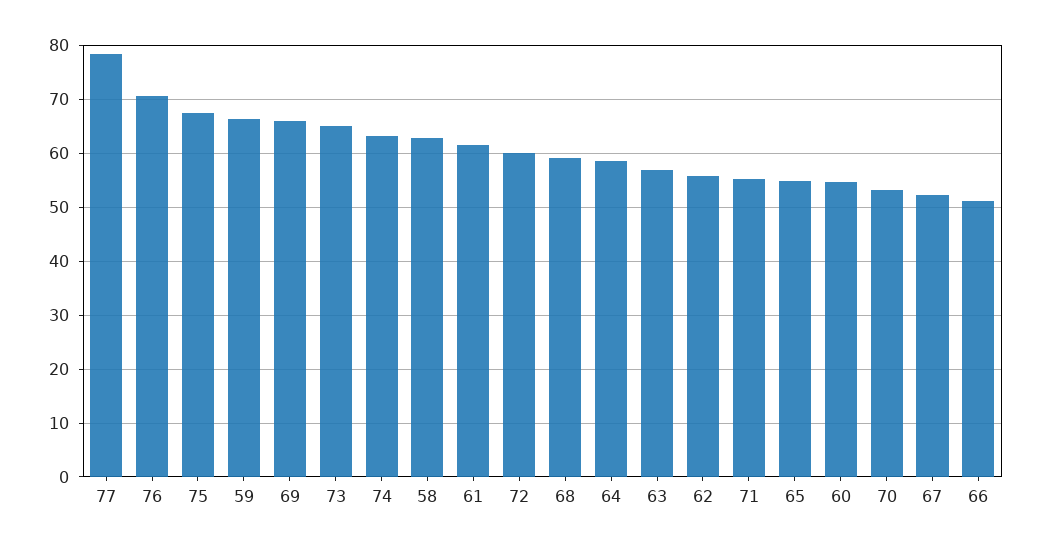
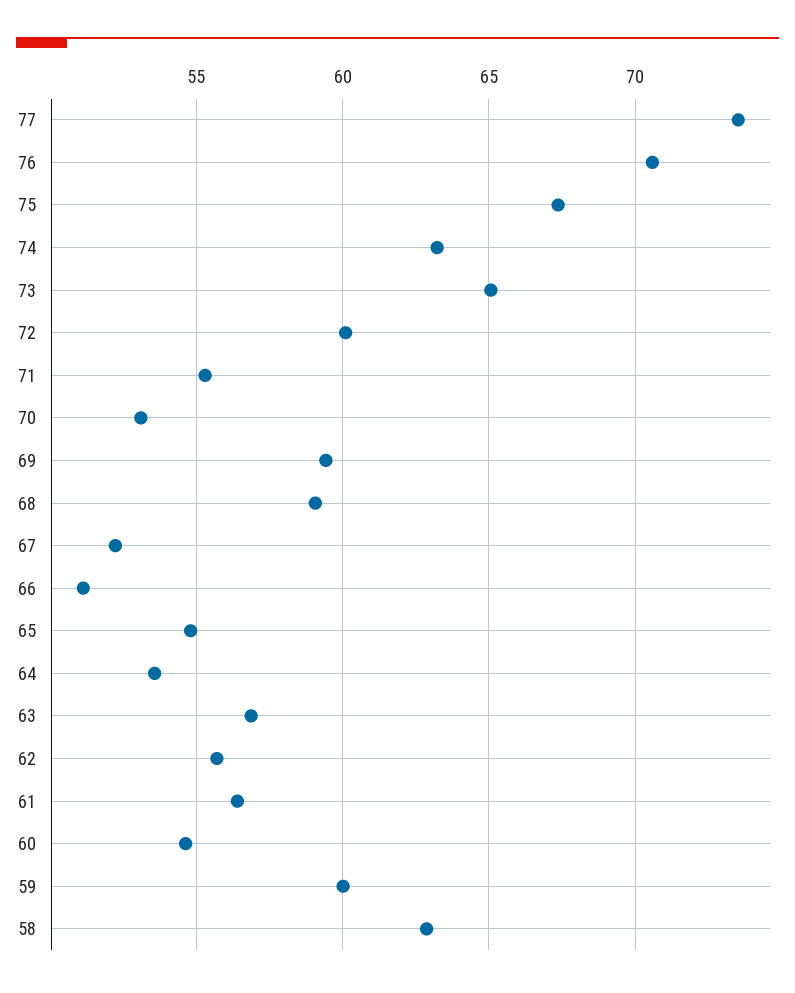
  {
-   "77": 78,
+   "77": 73.5,
    "76": 70.5,
    "75": 67.5,
-   "59": 66,
+   "59": 60,
-   "69": 66,
+   "69": 59.5,
    "73": 65,
    "74": 63,
    "58": 63,
-   "61": 62,
+   "61": 56.5,
    "72": 60,
    "68": 59,
-   "64": 58,
+   "64": 53.5,
    "63": 57,
    "62": 55.5,
    "71": 55.5,
    "65": 55,
    "60": 54.5,
    "70": 53,
    "67": 52,
    "66": 51
  }

